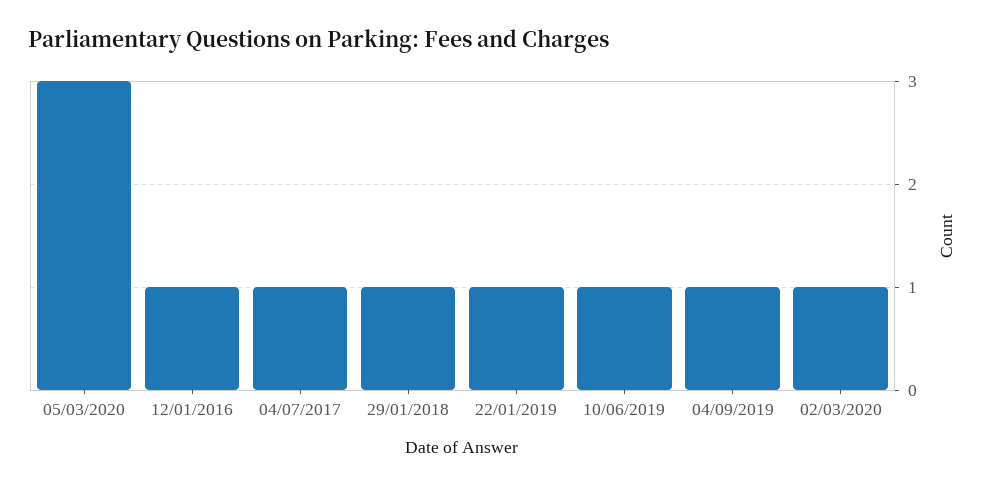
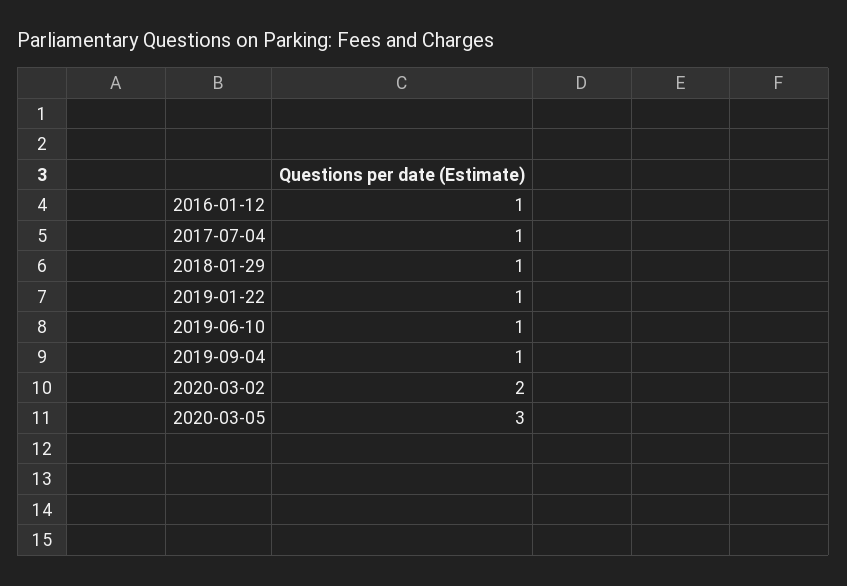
  {
    "05/03/2020": 3,
    "12/01/2016": 1,
    "04/07/2017": 1,
    "29/01/2018": 1,
    "22/01/2019": 1,
    "10/06/2019": 1,
    "04/09/2019": 1,
-   "02/03/2020": 1
+   "02/03/2020": 2
  }

